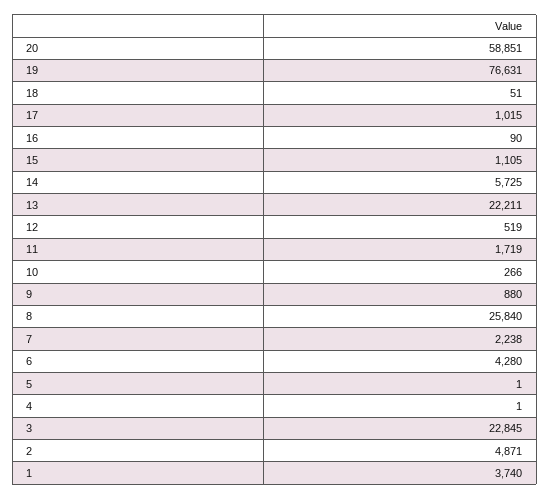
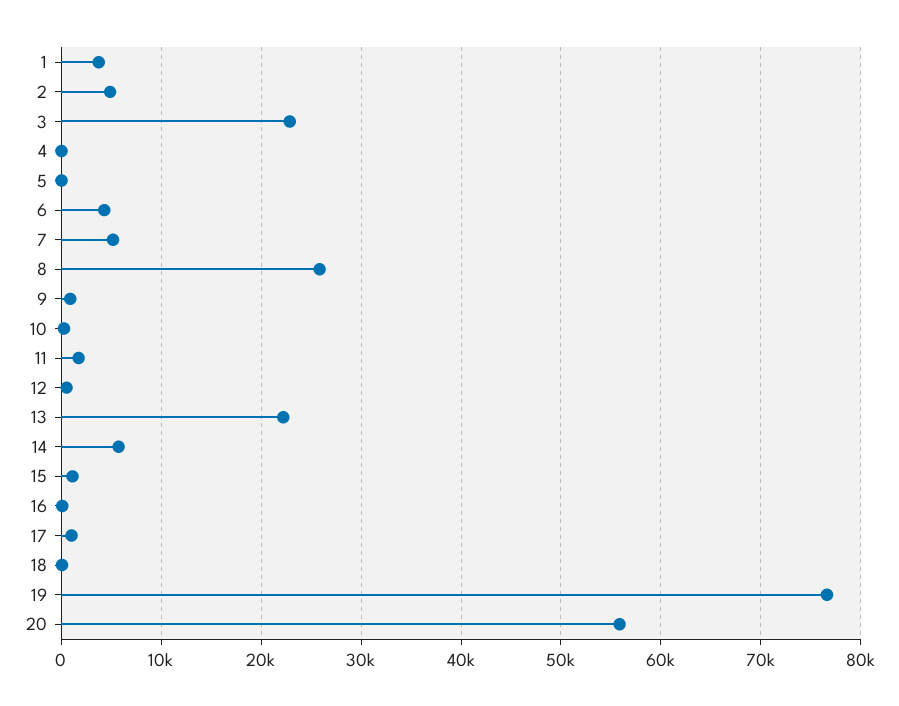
  {
-   "20": 58851,
+   "20": 56000,
    "19": 76631,
    "18": 51,
    "17": 1015,
    "16": 90,
    "15": 1105,
    "14": 5725,
    "13": 22211,
    "12": 519,
    "11": 1719,
    "10": 266,
    "9": 880,
    "8": 25840,
-   "7": 2238,
+   "7": 5000,
    "6": 4280,
    "5": 1,
    "4": 1,
    "3": 22845,
    "2": 4871,
    "1": 3740
  }

